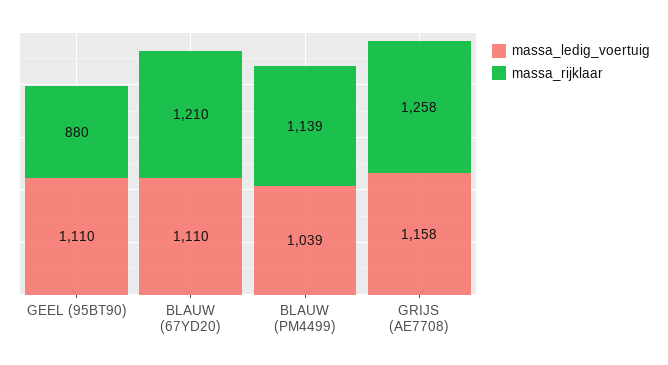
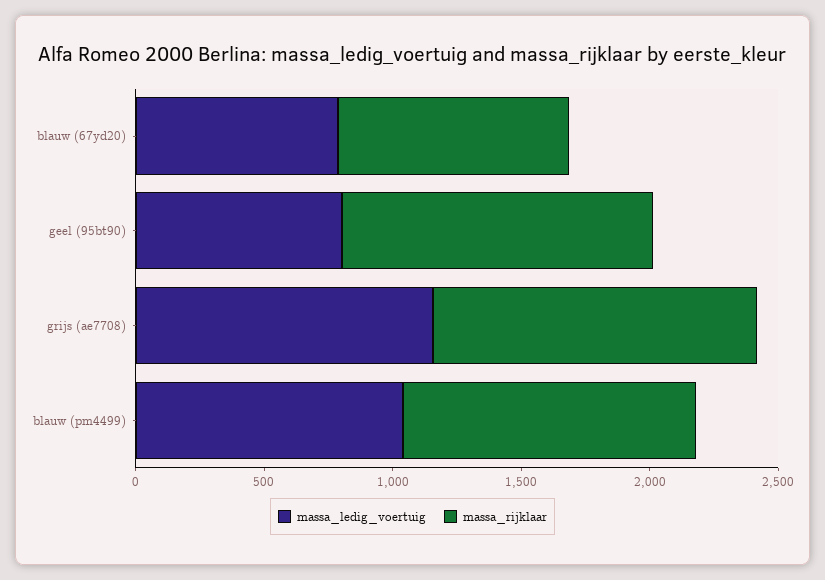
  {
    "massa_ledig_voertuig": {
-     "GEEL (95BT90)": 1110,
+     "GEEL (95BT90)": 800,
-     "BLAUW (67YD20)": 1110,
+     "BLAUW (67YD20)": 800,
      "BLAUW (PM4499)": 1039,
      "GRIJS (AE7708)": 1158
    },
    "massa_rijklaar": {
-     "GEEL (95BT90)": 880,
+     "GEEL (95BT90)": 1200,
-     "BLAUW (67YD20)": 1210,
+     "BLAUW (67YD20)": 900,
      "BLAUW (PM4499)": 1139,
      "GRIJS (AE7708)": 1258
    }
  }

